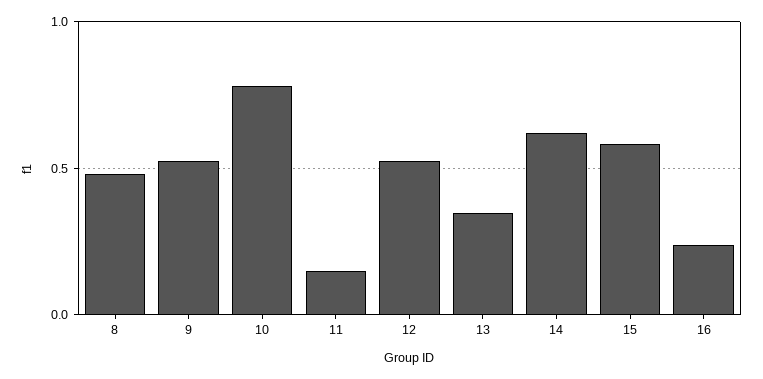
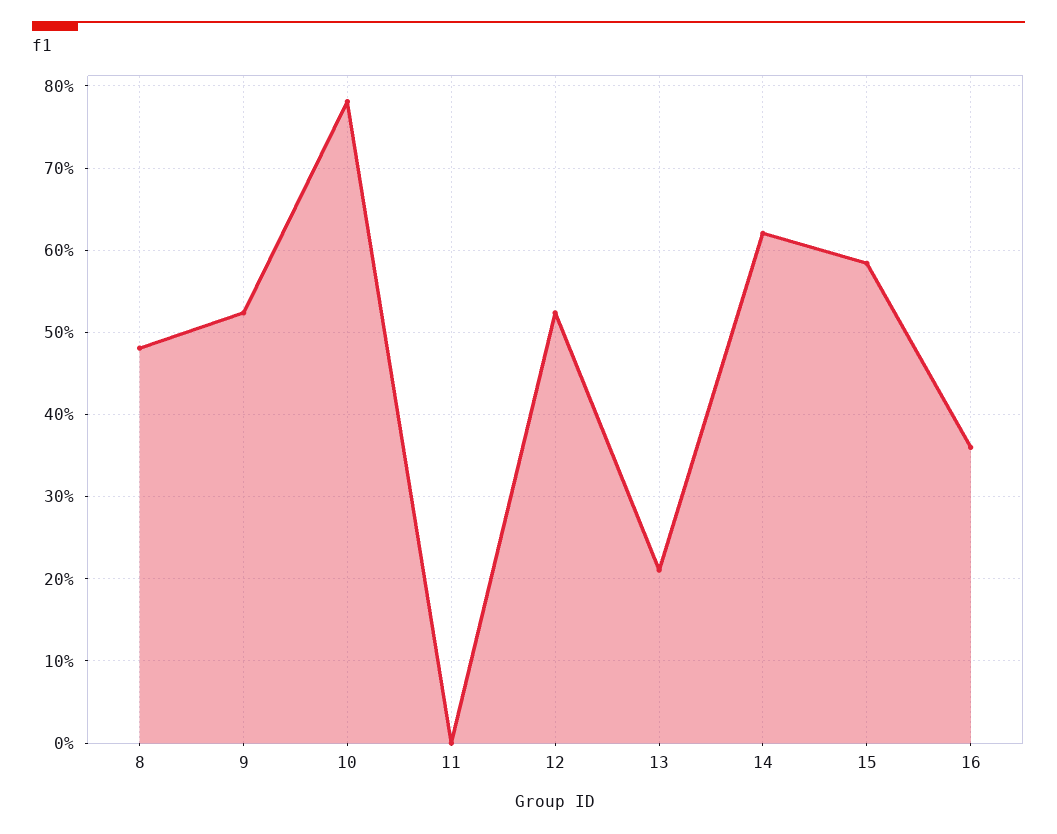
  {
    "8": 0.48,
    "9": 0.52,
    "10": 0.78,
-   "11": 0.15,
+   "11": 0,
    "12": 0.52,
-   "13": 0.35,
+   "13": 0.21,
    "14": 0.62,
    "15": 0.58,
-   "16": 0.25
+   "16": 0.36
  }

